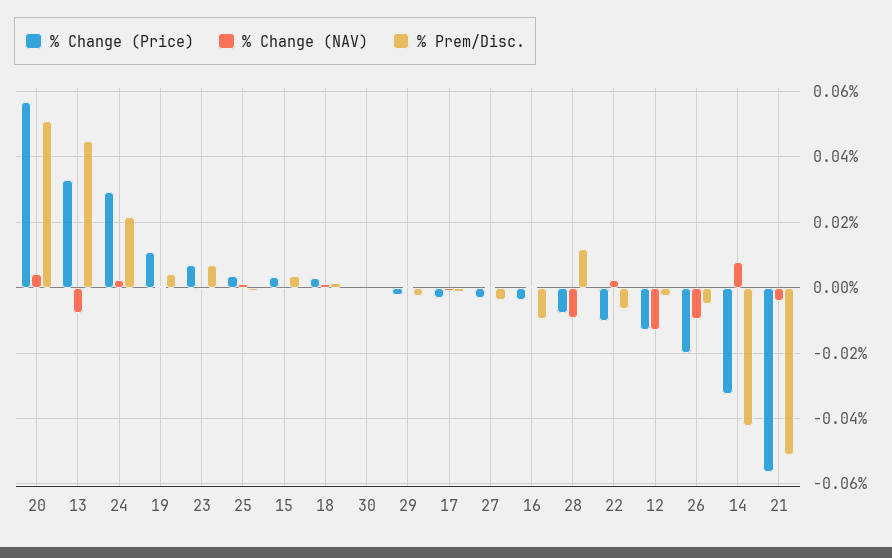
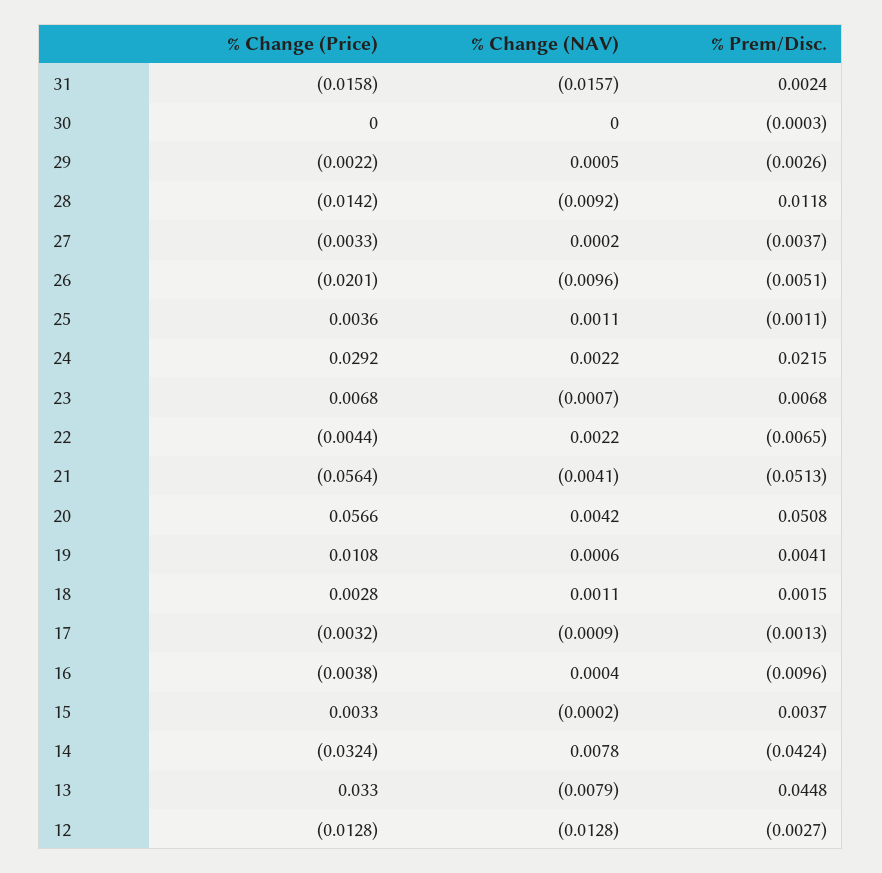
  {
    "% Change (Price)": {
      "20": 0.0566,
      "13": 0.033,
      "24": 0.0292,
      "19": 0.0108,
      "23": 0.0068,
      "25": 0.0036,
      "15": 0.0033,
      "18": 0.0028,
      "30": 0,
      "29": -0.0022,
      "17": -0.0032,
      "27": -0.0033,
      "16": -0.0038,
-     "28": -0.008,
+     "28": -0.0142,
-     "22": -0.01,
+     "22": -0.0044,
      "12": -0.0128,
      "26": -0.0201,
      "14": -0.0324,
-     "21": -0.0564
+     "21": -0.0564,
+     "31": -0.0158
    },
    "% Change (NAV)": {
      "20": 0.0042,
      "13": -0.0079,
      "24": 0.0022,
      "19": 0.0006,
      "23": -0.0007,
      "25": 0.0011,
      "15": -0.0002,
      "18": 0.0011,
      "30": 0,
      "29": 0.0005,
      "17": -0.0009,
      "27": 0.0002,
      "16": 0.0004,
      "28": -0.0092,
      "22": 0.0022,
      "12": -0.0128,
      "26": -0.0096,
      "14": 0.0078,
-     "21": -0.0041
+     "21": -0.0041,
+     "31": -0.0157
    },
    "% Prem/Disc.": {
      "20": 0.0508,
      "13": 0.0448,
      "24": 0.0215,
      "19": 0.0041,
      "23": 0.0068,
      "25": -0.0011,
      "15": 0.0037,
      "18": 0.0015,
      "30": -0.0003,
      "29": -0.0026,
      "17": -0.0013,
      "27": -0.0037,
      "16": -0.0096,
      "28": 0.0118,
      "22": -0.0065,
      "12": -0.0027,
      "26": -0.0051,
      "14": -0.0424,
-     "21": -0.0513
+     "21": -0.0513,
+     "31": 0.0024
    }
  }

